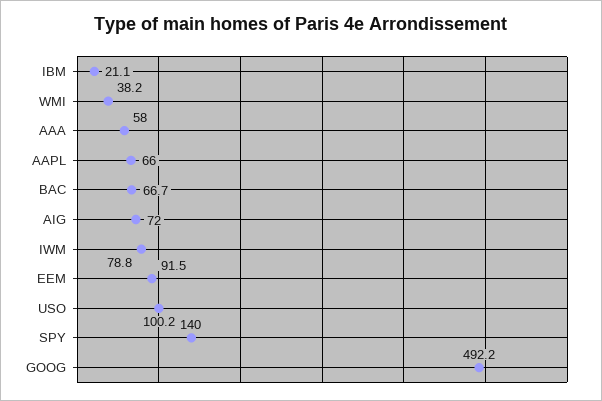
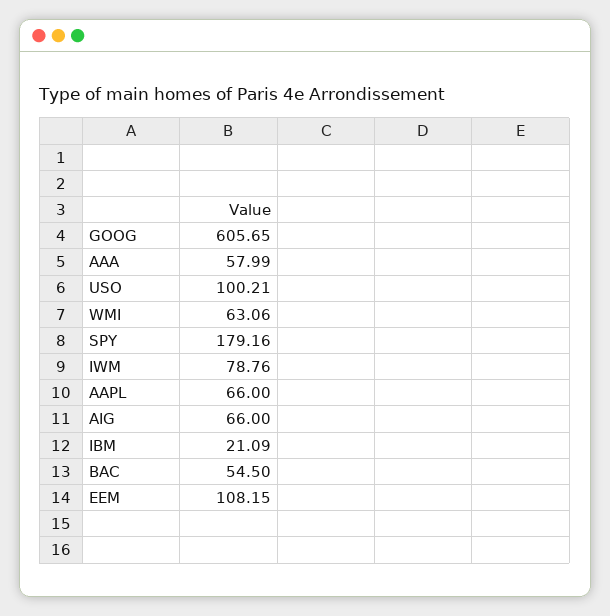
  {
    "IBM": 21.09,
-   "WMI": 38.2,
+   "WMI": 63.06,
    "AAA": 57.99,
    "AAPL": 66,
-   "BAC": 66.7,
+   "BAC": 54.5,
-   "AIG": 72,
+   "AIG": 66,
    "IWM": 78.76,
-   "EEM": 91.5,
+   "EEM": 108.15,
    "USO": 100.21,
-   "SPY": 140,
+   "SPY": 179.16,
-   "GOOG": 492.2
+   "GOOG": 605.65
  }

